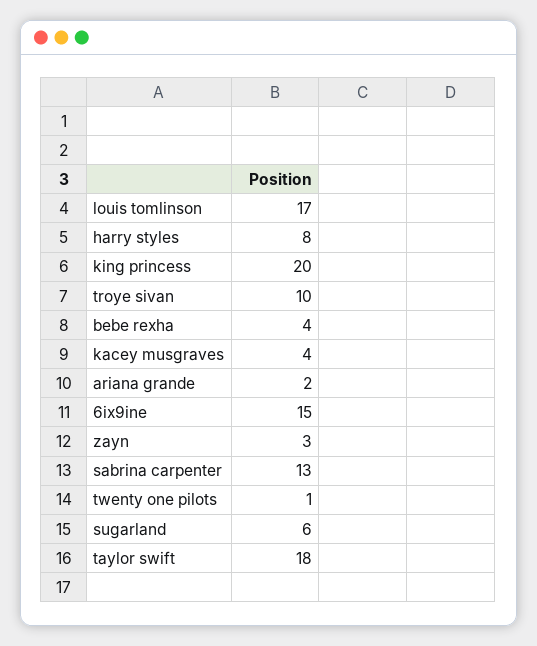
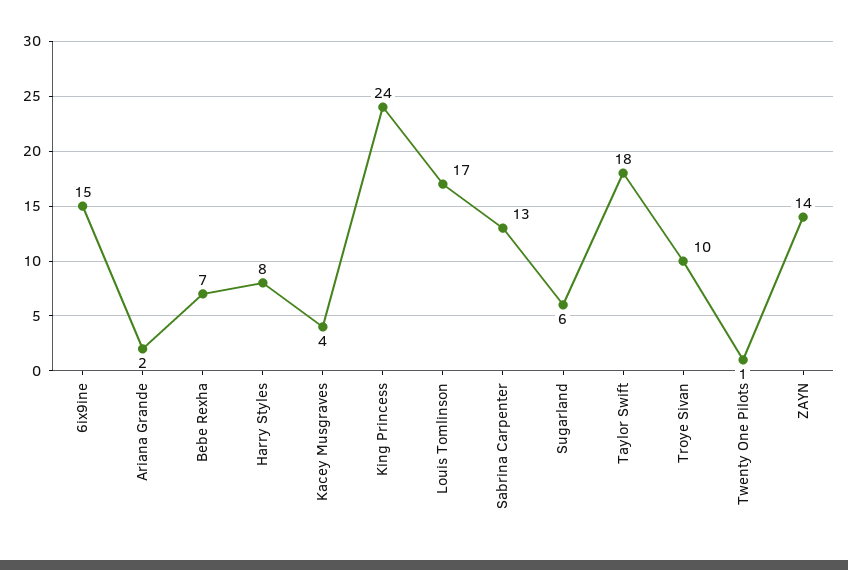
  {
    "louis tomlinson": 17,
    "harry styles": 8,
-   "king princess": 20,
+   "king princess": 24,
    "troye sivan": 10,
-   "bebe rexha": 4,
+   "bebe rexha": 7,
    "kacey musgraves": 4,
    "ariana grande": 2,
    "6ix9ine": 15,
-   "zayn": 3,
+   "zayn": 14,
    "sabrina carpenter": 13,
    "twenty one pilots": 1,
    "sugarland": 6,
    "taylor swift": 18
  }

